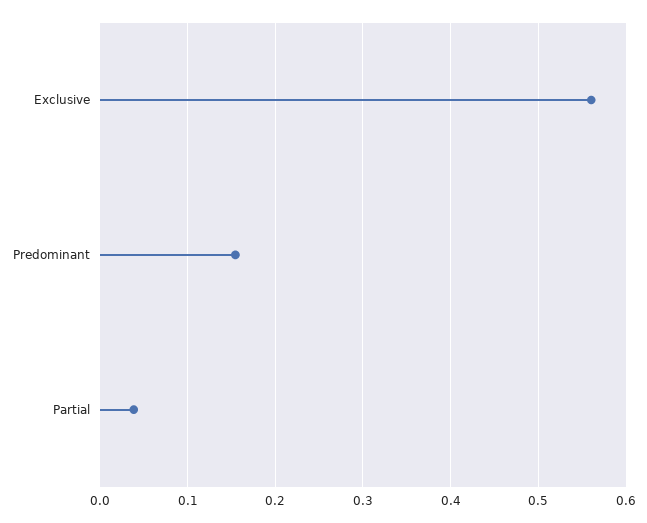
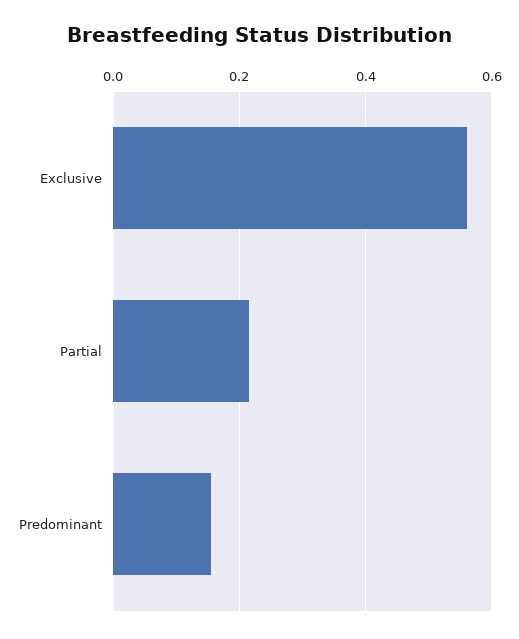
  {
    "Exclusive": 0.56,
    "Predominant": 0.15,
-   "Partial": 0.04
+   "Partial": 0.22
  }

